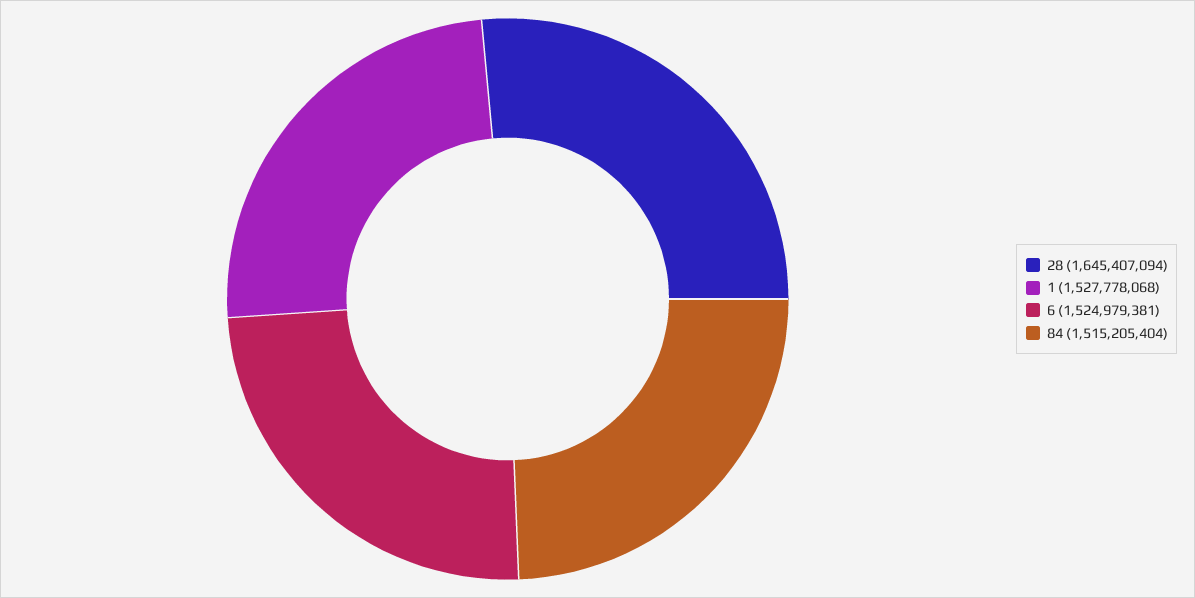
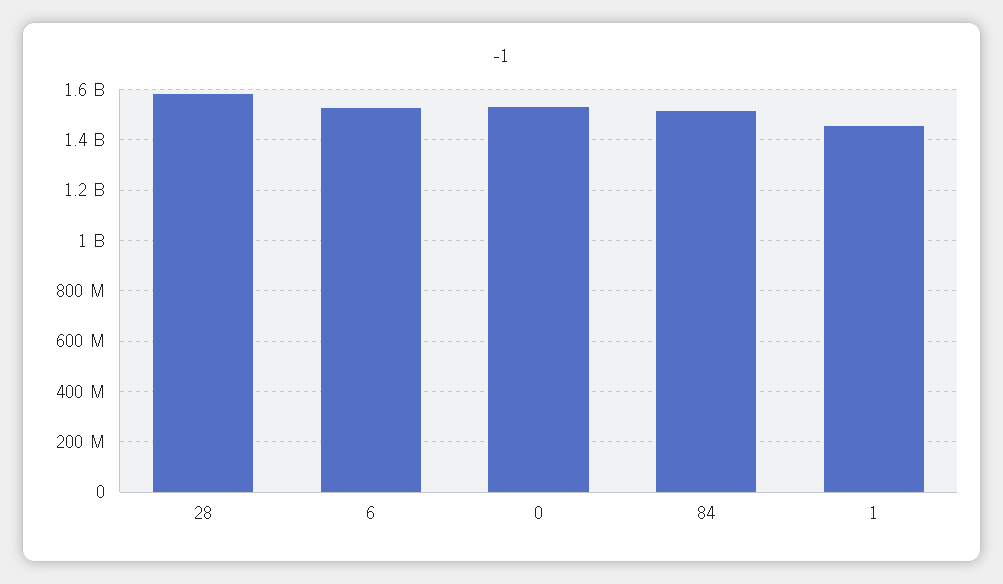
  {
-   "28": 1645407094,
+   "28": 1575000000,
-   "1": 1527778068,
+   "1": 1450000000,
    "6": 1524979381,
-   "84": 1515205404
+   "84": 1515205404,
+   "0": 1525000000
  }

